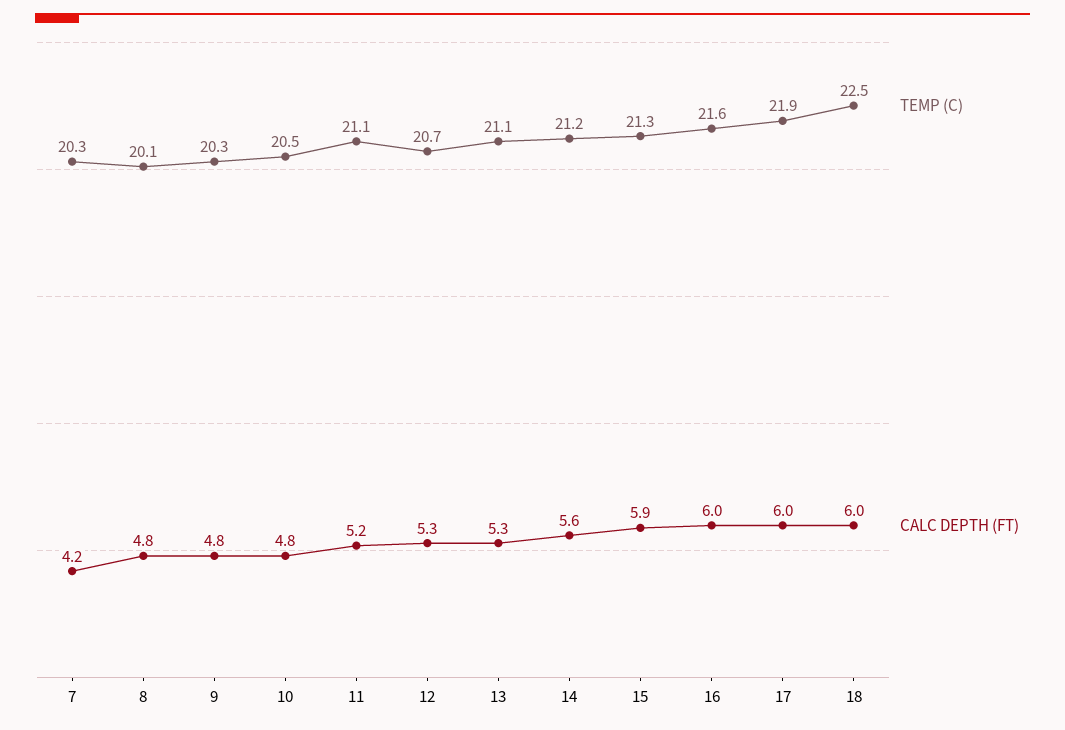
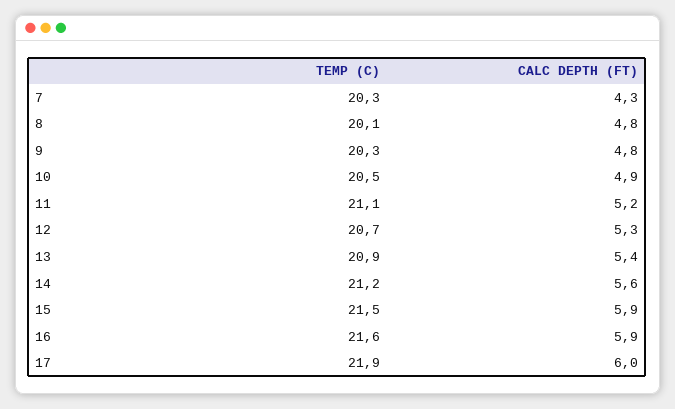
  {
    "TEMP (C)": {
      "7": 20.3,
      "8": 20.1,
      "9": 20.3,
      "10": 20.5,
      "11": 21.1,
      "12": 20.7,
-     "13": 21.1,
+     "13": 20.9,
      "14": 21.2,
-     "15": 21.3,
+     "15": 21.5,
      "16": 21.6,
-     "17": 21.9,
+     "17": 21.9
-     "18": 22.5
    },
    "CALC DEPTH (FT)": {
-     "7": 4.2,
+     "7": 4.3,
      "8": 4.8,
      "9": 4.8,
-     "10": 4.8,
+     "10": 4.9,
      "11": 5.2,
      "12": 5.3,
-     "13": 5.3,
+     "13": 5.4,
      "14": 5.6,
      "15": 5.9,
-     "16": 6,
+     "16": 5.9,
-     "17": 6,
+     "17": 6
-     "18": 6
    }
  }

